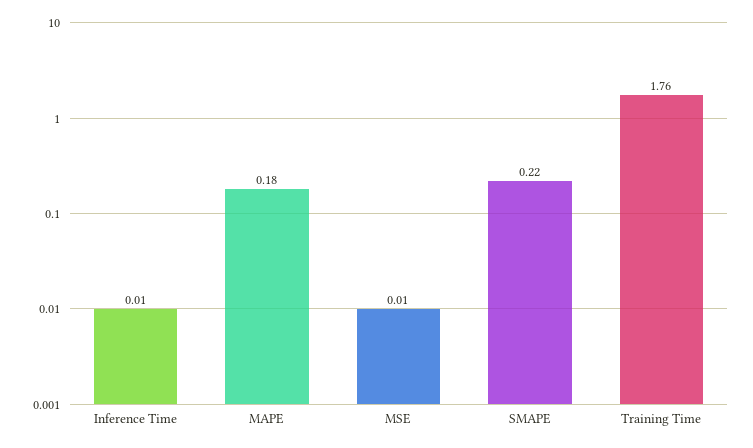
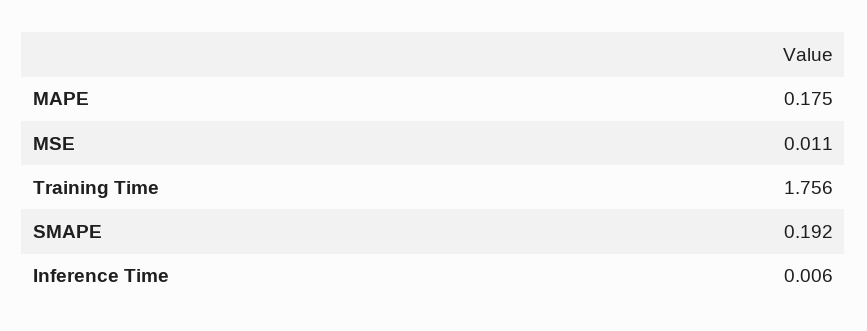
  {
    "Inference Time": 0.006,
    "MAPE": 0.175,
    "MSE": 0.011,
-   "SMAPE": 0.22,
+   "SMAPE": 0.192,
    "Training Time": 1.756
  }

